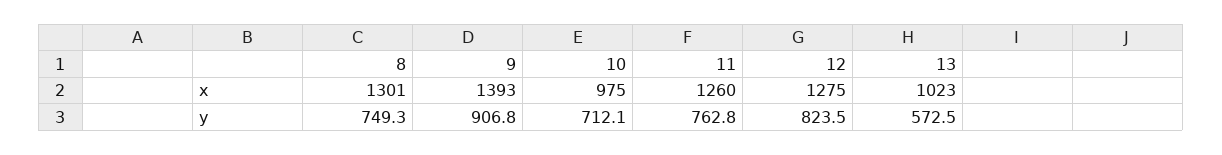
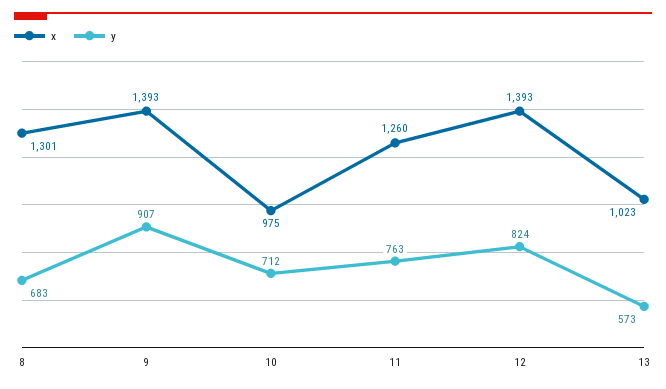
  {
    "x": {
      "8": 1301,
      "9": 1393,
      "10": 975,
      "11": 1260,
-     "12": 1275,
+     "12": 1393,
      "13": 1023
    },
    "y": {
-     "8": 749.3,
+     "8": 683,
      "9": 906.8,
      "10": 712.1,
      "11": 762.8,
      "12": 823.5,
      "13": 572.5
    }
  }

